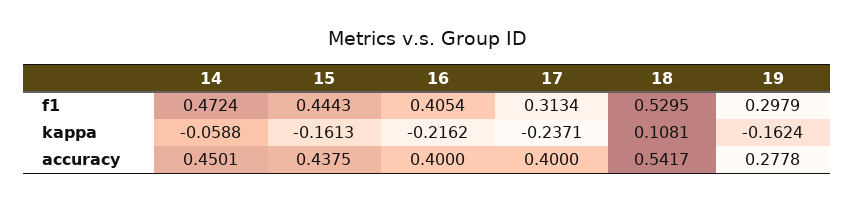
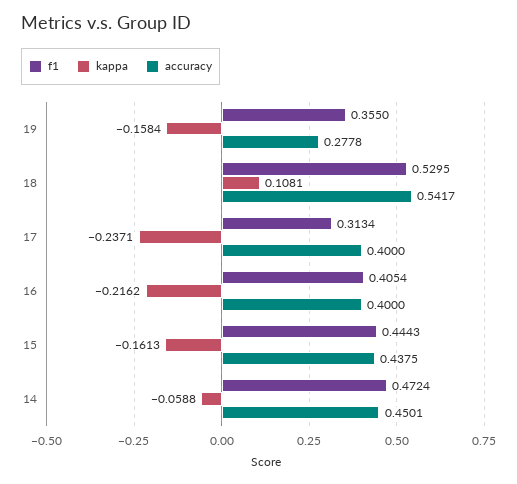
  {
    "f1": {
      "14": 0.4724,
      "15": 0.4443,
      "16": 0.4054,
      "17": 0.3134,
      "18": 0.5295,
-     "19": 0.2979
+     "19": 0.355
    },
    "kappa": {
      "14": -0.0588,
      "15": -0.1613,
      "16": -0.2162,
      "17": -0.2371,
      "18": 0.1081,
-     "19": -0.1624
+     "19": -0.1584
    },
    "accuracy": {
      "14": 0.4501,
      "15": 0.4375,
      "16": 0.4,
      "17": 0.4,
      "18": 0.5417,
      "19": 0.2778
    }
  }

